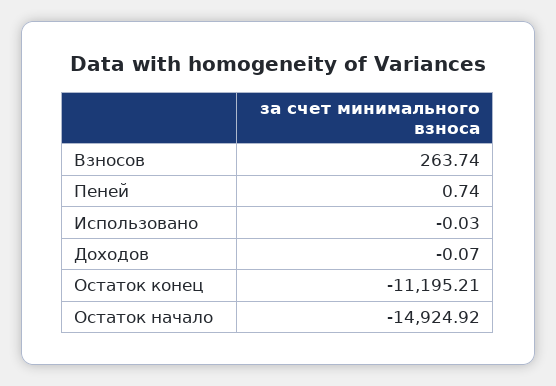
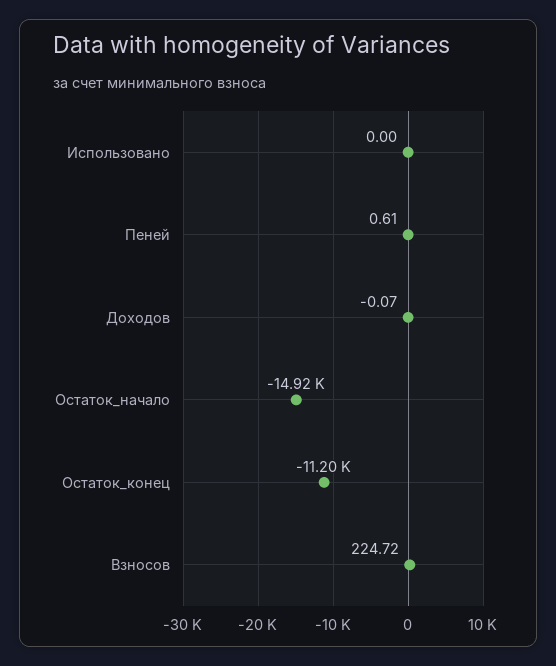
  {
-   "Взносов": 263.74,
+   "Взносов": 224.72,
-   "Пеней": 0.74,
+   "Пеней": 0.61,
-   "Использовано": -0.03,
+   "Использовано": 0,
    "Доходов": -0.07,
    "Остаток конец": -11195.21,
    "Остаток начало": -14924.92
  }

